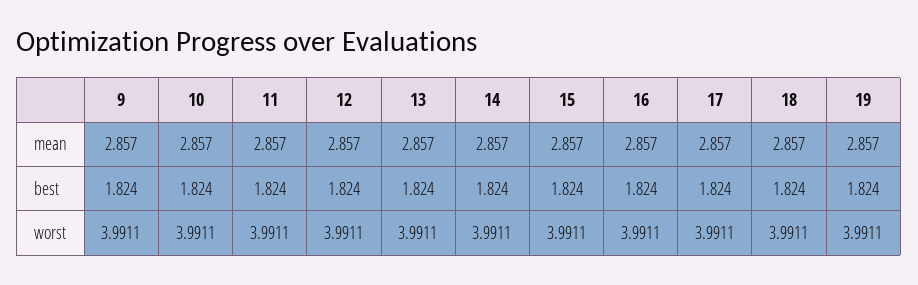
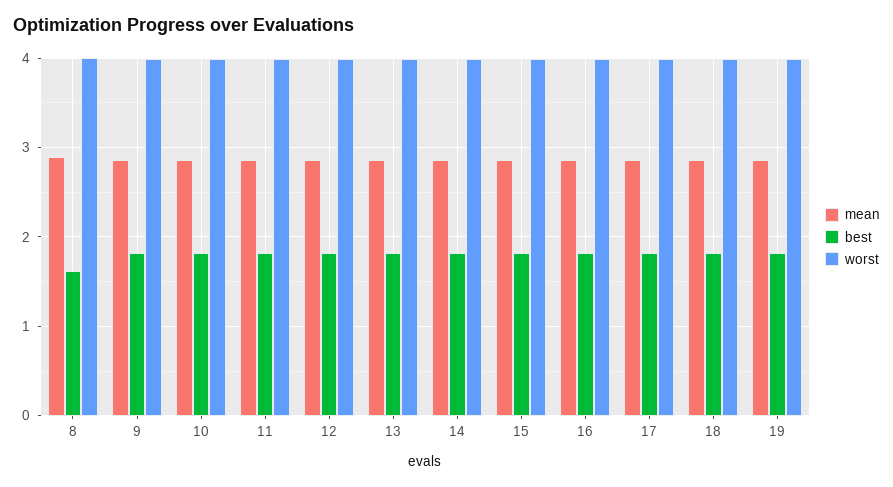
  {
    "mean": {
      "9": 2.857,
      "10": 2.857,
      "11": 2.857,
      "12": 2.857,
      "13": 2.857,
      "14": 2.857,
      "15": 2.857,
      "16": 2.857,
      "17": 2.857,
      "18": 2.857,
-     "19": 2.857
+     "19": 2.857,
+     "8": 2.9
    },
    "best": {
      "9": 1.824,
      "10": 1.824,
      "11": 1.824,
      "12": 1.824,
      "13": 1.824,
      "14": 1.824,
      "15": 1.824,
      "16": 1.824,
      "17": 1.824,
      "18": 1.824,
-     "19": 1.824
+     "19": 1.824,
+     "8": 1.6
    },
    "worst": {
      "9": 3.9911,
      "10": 3.9911,
      "11": 3.9911,
      "12": 3.9911,
      "13": 3.9911,
      "14": 3.9911,
      "15": 3.9911,
      "16": 3.9911,
      "17": 3.9911,
      "18": 3.9911,
-     "19": 3.9911
+     "19": 3.9911,
+     "8": 4
    }
  }

